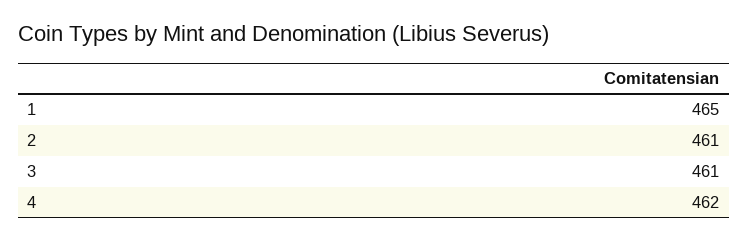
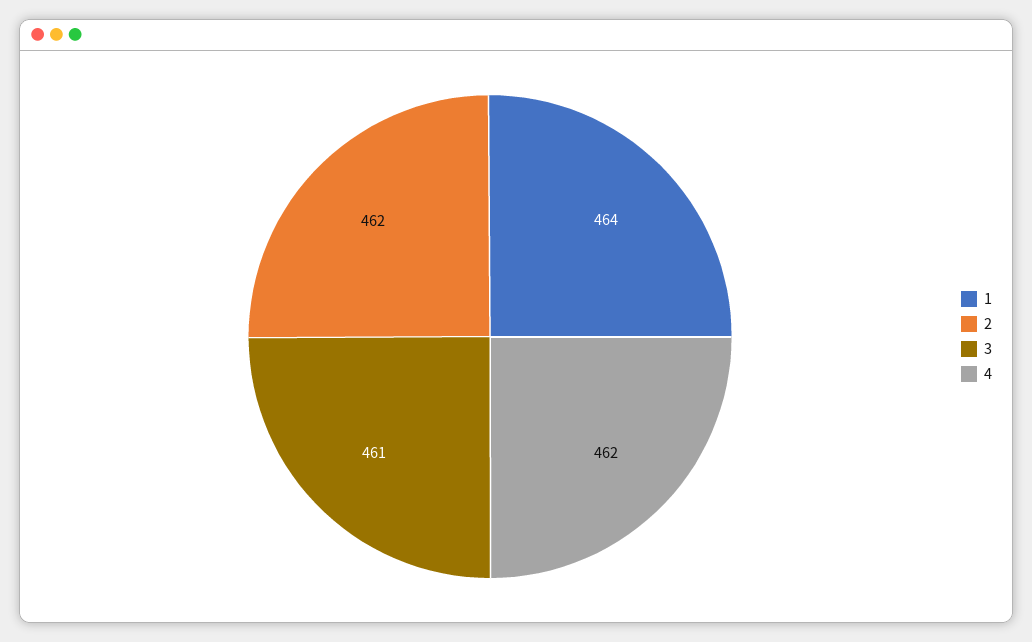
  {
-   "1": 465,
+   "1": 464,
-   "2": 461,
+   "2": 462,
    "3": 461,
    "4": 462
  }

